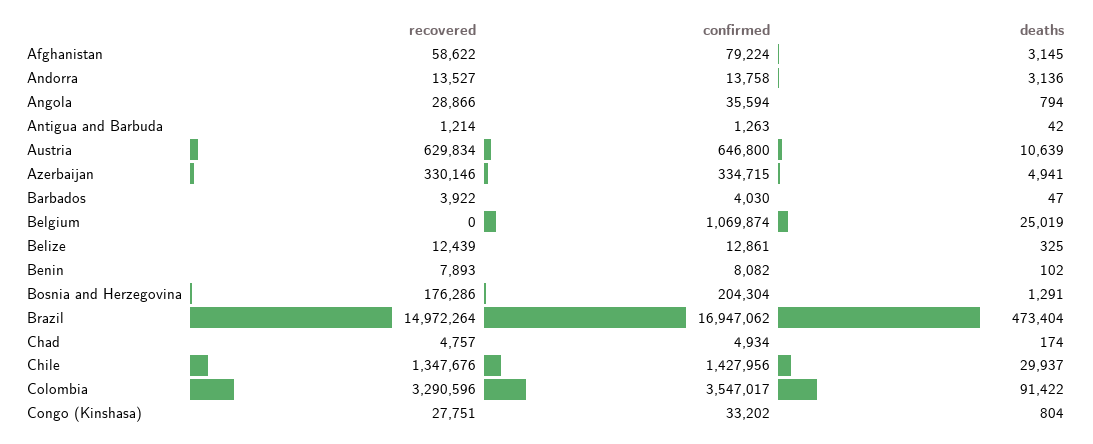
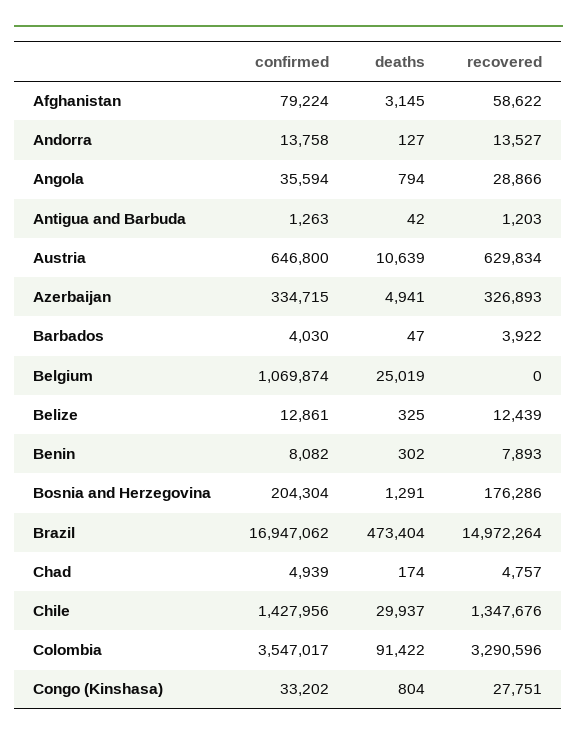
  {
    "recovered": {
      "Afghanistan": 58622,
      "Andorra": 13527,
      "Angola": 28866,
-     "Antigua and Barbuda": 1214,
+     "Antigua and Barbuda": 1203,
      "Austria": 629834,
-     "Azerbaijan": 330146,
+     "Azerbaijan": 326893,
      "Barbados": 3922,
      "Belgium": 0,
      "Belize": 12439,
      "Benin": 7893,
      "Bosnia and Herzegovina": 176286,
      "Brazil": 14972264,
      "Chad": 4757,
      "Chile": 1347676,
      "Colombia": 3290596,
      "Congo (Kinshasa)": 27751
    },
    "confirmed": {
      "Afghanistan": 79224,
      "Andorra": 13758,
      "Angola": 35594,
      "Antigua and Barbuda": 1263,
      "Austria": 646800,
      "Azerbaijan": 334715,
      "Barbados": 4030,
      "Belgium": 1069874,
      "Belize": 12861,
      "Benin": 8082,
      "Bosnia and Herzegovina": 204304,
      "Brazil": 16947062,
-     "Chad": 4934,
+     "Chad": 4939,
      "Chile": 1427956,
      "Colombia": 3547017,
      "Congo (Kinshasa)": 33202
    },
    "deaths": {
      "Afghanistan": 3145,
-     "Andorra": 3136,
+     "Andorra": 127,
      "Angola": 794,
      "Antigua and Barbuda": 42,
      "Austria": 10639,
      "Azerbaijan": 4941,
      "Barbados": 47,
      "Belgium": 25019,
      "Belize": 325,
-     "Benin": 102,
+     "Benin": 302,
      "Bosnia and Herzegovina": 1291,
      "Brazil": 473404,
      "Chad": 174,
      "Chile": 29937,
      "Colombia": 91422,
      "Congo (Kinshasa)": 804
    }
  }

